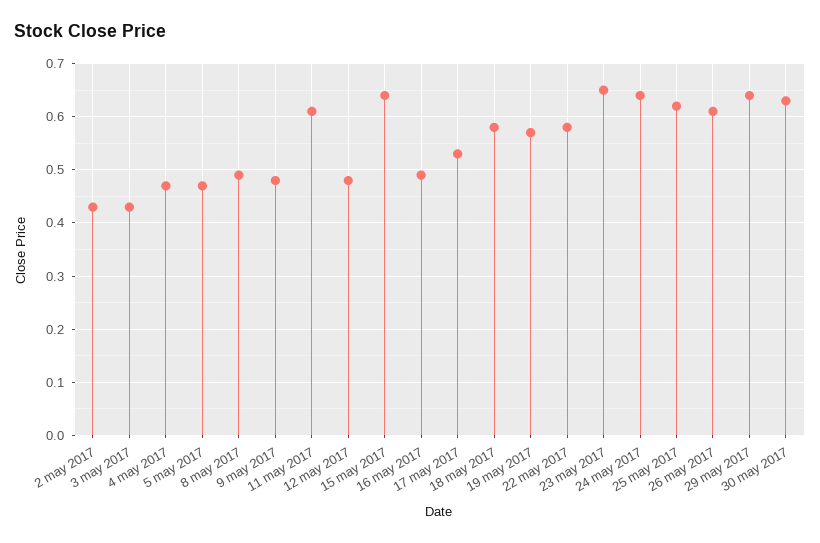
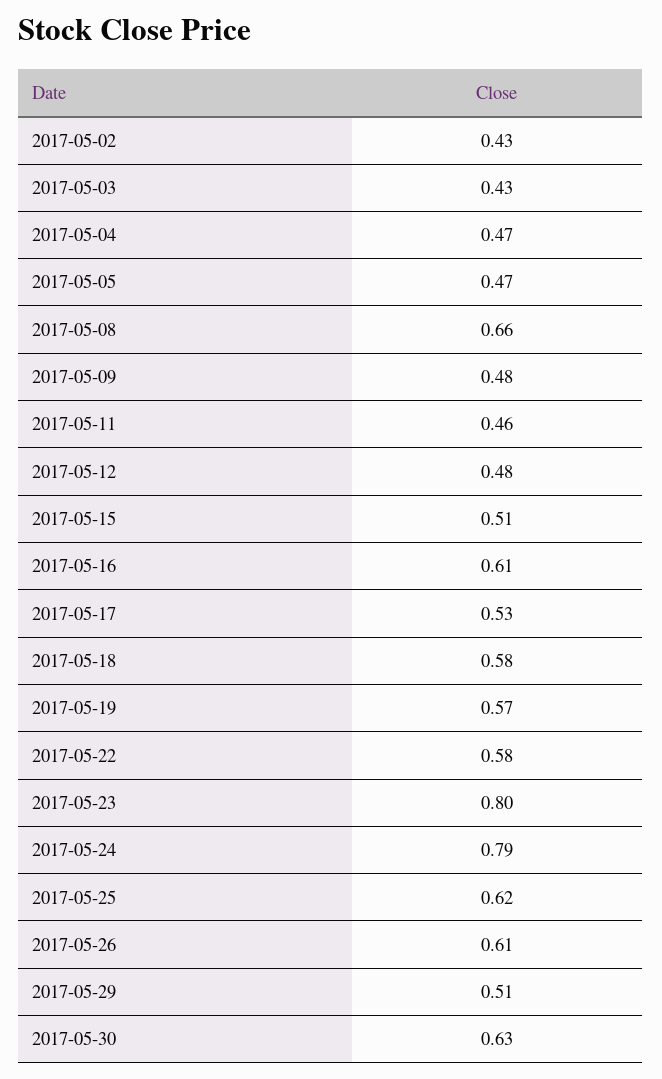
  {
    "2 may 2017": 0.43,
    "3 may 2017": 0.43,
    "4 may 2017": 0.47,
    "5 may 2017": 0.47,
-   "8 may 2017": 0.5,
+   "8 may 2017": 0.66,
    "9 may 2017": 0.48,
-   "11 may 2017": 0.6,
+   "11 may 2017": 0.46,
    "12 may 2017": 0.48,
-   "15 may 2017": 0.65,
+   "15 may 2017": 0.51,
-   "16 may 2017": 0.5,
+   "16 may 2017": 0.61,
    "17 may 2017": 0.53,
    "18 may 2017": 0.58,
    "19 may 2017": 0.57,
    "22 may 2017": 0.58,
-   "23 may 2017": 0.65,
+   "23 may 2017": 0.8,
-   "24 may 2017": 0.65,
+   "24 may 2017": 0.79,
    "25 may 2017": 0.62,
    "26 may 2017": 0.61,
-   "29 may 2017": 0.65,
+   "29 may 2017": 0.51,
    "30 may 2017": 0.63
  }

